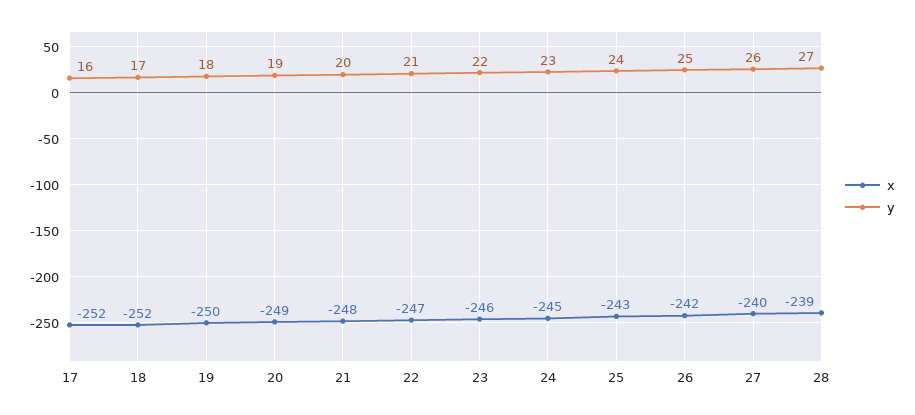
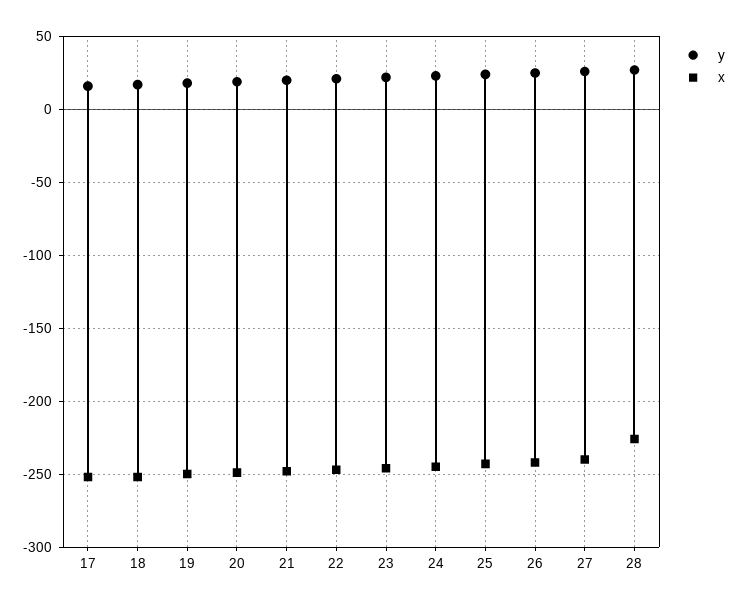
  {
    "x": {
      "17": -252,
      "18": -252,
      "19": -250,
      "20": -249,
      "21": -248,
      "22": -247,
      "23": -246,
      "24": -245,
      "25": -243,
      "26": -242,
      "27": -240,
-     "28": -239
+     "28": -225
    },
    "y": {
      "17": 16,
      "18": 17,
      "19": 18,
      "20": 19,
      "21": 20,
      "22": 21,
      "23": 22,
      "24": 23,
      "25": 24,
      "26": 25,
      "27": 26,
      "28": 27
    }
  }

